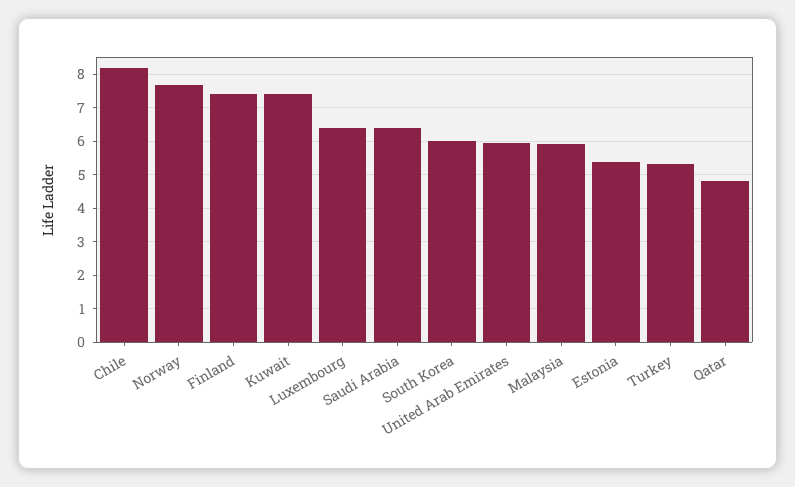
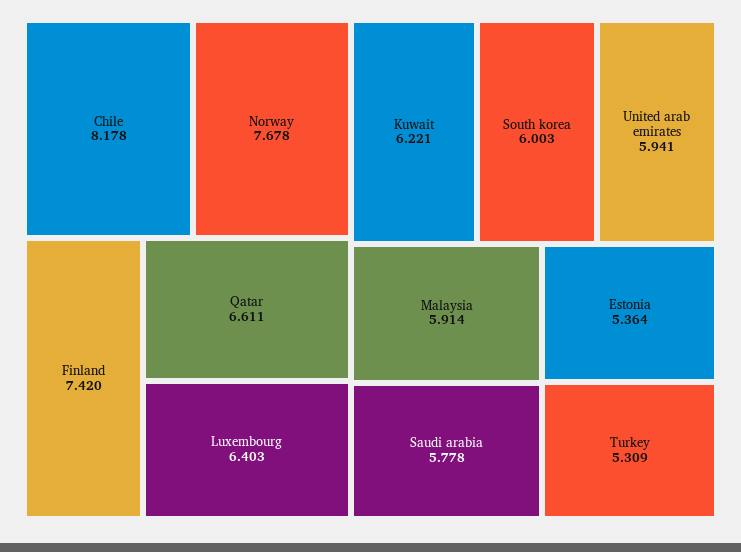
  {
    "Chile": 8.178,
    "Norway": 7.678,
    "Finland": 7.42,
-   "Kuwait": 7.4,
+   "Kuwait": 6.221,
    "Luxembourg": 6.403,
-   "Saudi Arabia": 6.4,
+   "Saudi Arabia": 5.778,
    "South Korea": 6.003,
    "United Arab Emirates": 5.941,
    "Malaysia": 5.914,
    "Estonia": 5.364,
    "Turkey": 5.309,
-   "Qatar": 4.8
+   "Qatar": 6.611
  }

